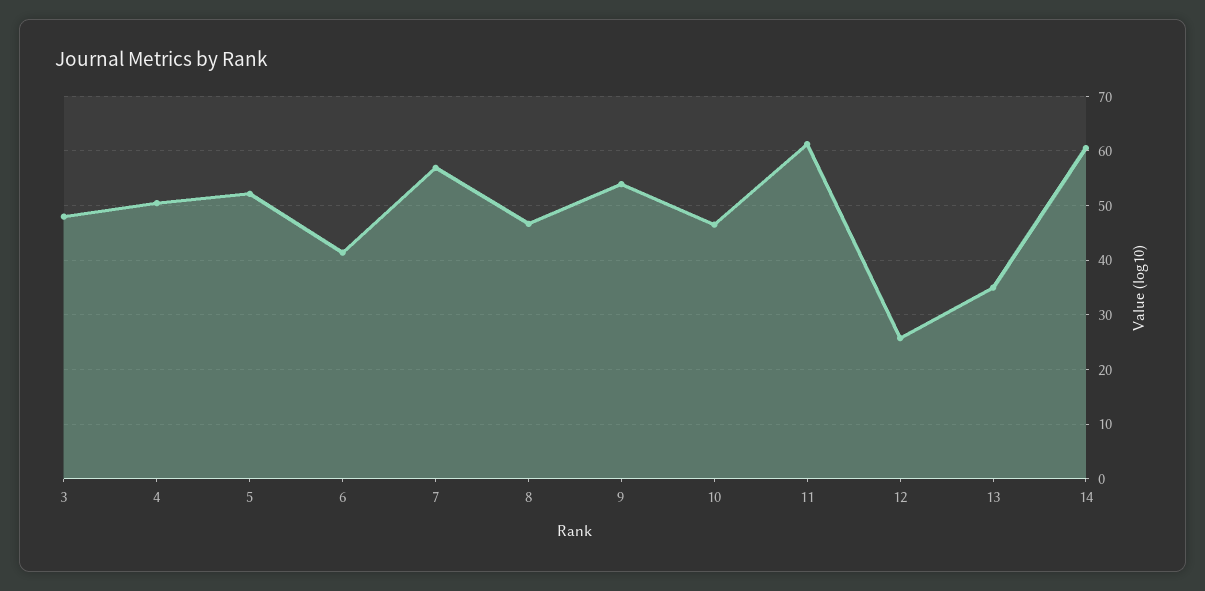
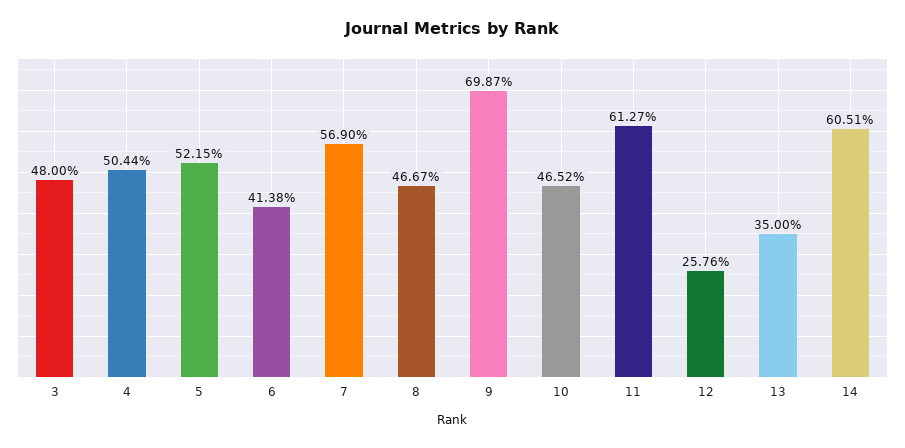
  {
    "3": 48,
    "4": 50.44,
    "5": 52.15,
    "6": 41.38,
    "7": 56.9,
    "8": 46.67,
-   "9": 54,
+   "9": 69.87,
    "10": 46.52,
    "11": 61.27,
    "12": 25.76,
    "13": 35,
    "14": 60.51
  }

